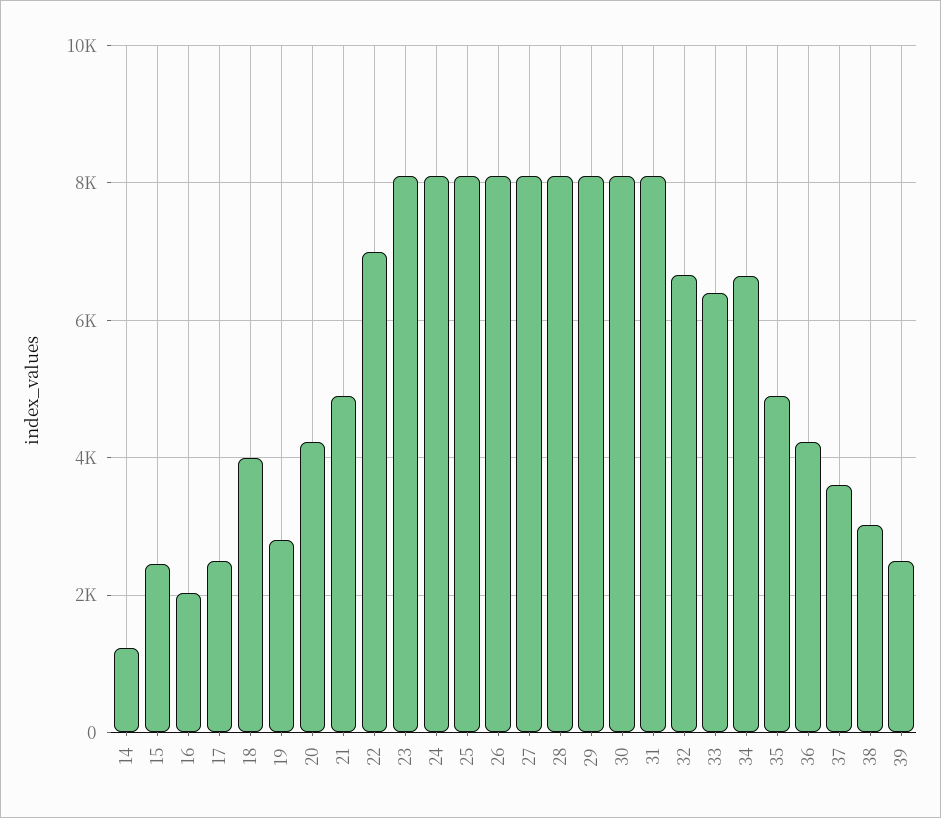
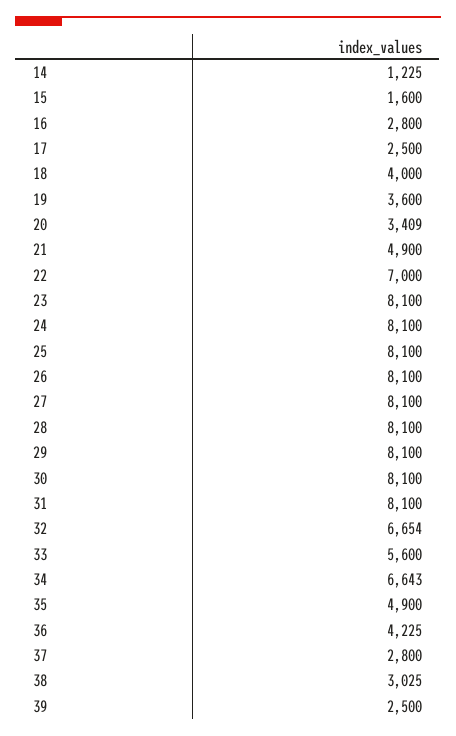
  {
    "14": 1225,
-   "15": 2400,
+   "15": 1600,
-   "16": 2000,
+   "16": 2800,
    "17": 2500,
    "18": 4000,
-   "19": 2800,
+   "19": 3600,
-   "20": 4200,
+   "20": 3409,
    "21": 4900,
    "22": 7000,
    "23": 8100,
    "24": 8100,
    "25": 8100,
    "26": 8100,
    "27": 8100,
    "28": 8100,
    "29": 8100,
    "30": 8100,
    "31": 8100,
    "32": 6654,
-   "33": 6400,
+   "33": 5600,
    "34": 6643,
    "35": 4900,
    "36": 4225,
-   "37": 3600,
+   "37": 2800,
    "38": 3025,
    "39": 2500
  }

